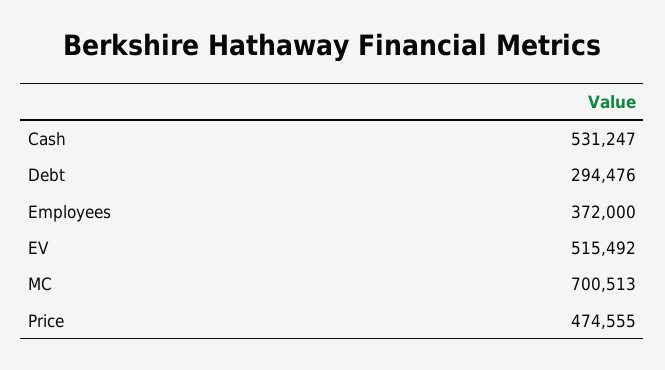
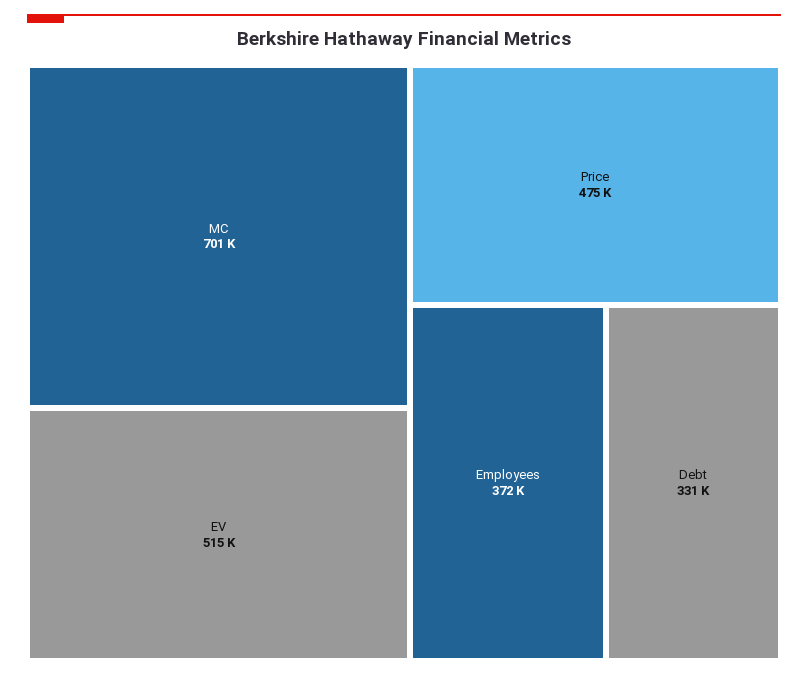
  {
-   "Cash": 531247,
-   "Debt": 294476,
+   "Debt": 331000,
    "Employees": 372000,
    "EV": 515492,
    "MC": 700513,
    "Price": 474555
  }

